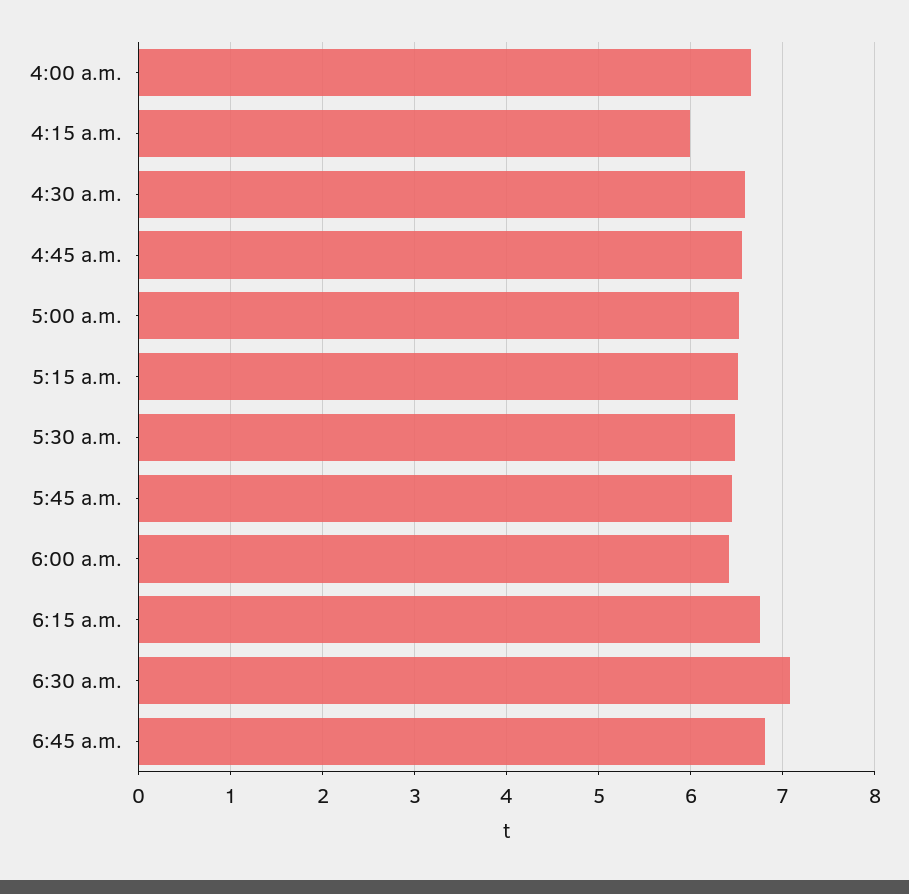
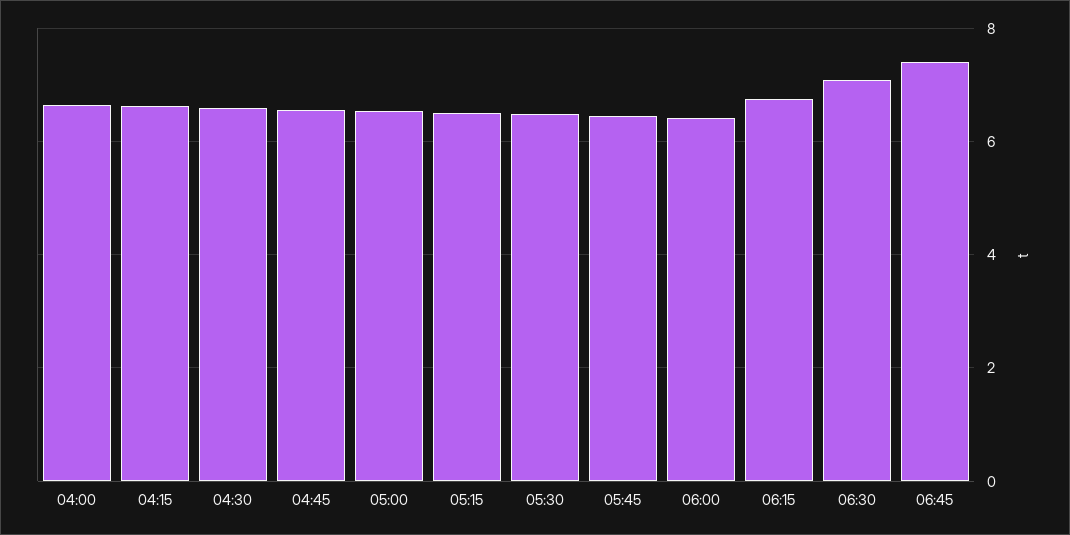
  {
    "4:00 a.m.": 6.7,
-   "4:15 a.m.": 6,
+   "4:15 a.m.": 6.6,
    "4:30 a.m.": 6.6,
    "4:45 a.m.": 6.6,
    "5:00 a.m.": 6.5,
    "5:15 a.m.": 6.5,
    "5:30 a.m.": 6.5,
    "5:45 a.m.": 6.5,
    "6:00 a.m.": 6.4,
    "6:15 a.m.": 6.8,
    "6:30 a.m.": 7.1,
-   "6:45 a.m.": 6.8
+   "6:45 a.m.": 7.4
  }

